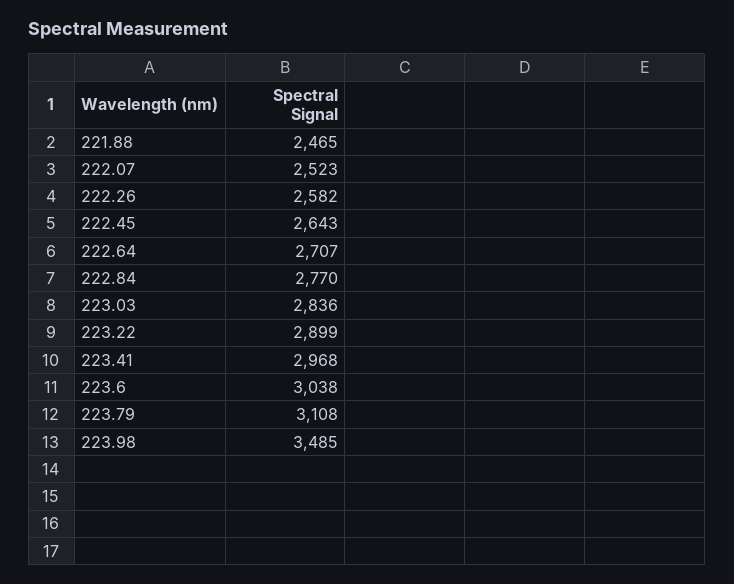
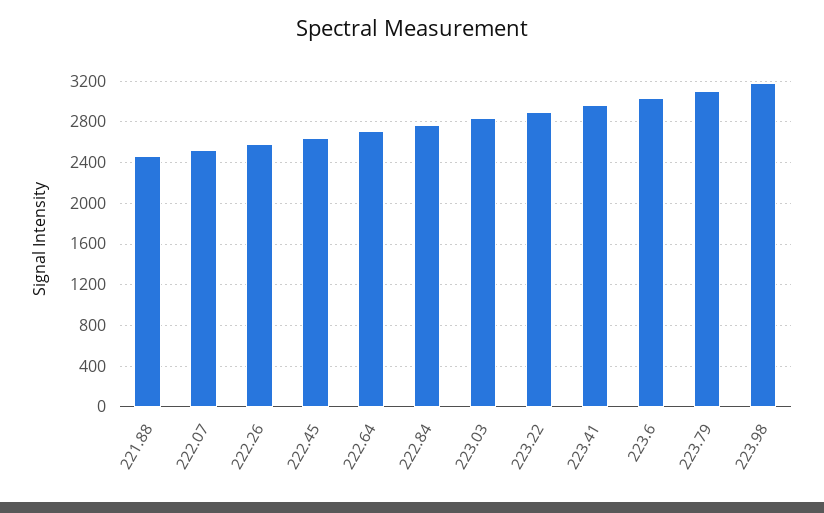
  {
    "221.88": 2465,
    "222.07": 2523,
    "222.26": 2582,
    "222.45": 2643,
    "222.64": 2707,
    "222.84": 2770,
    "223.03": 2836,
    "223.22": 2899,
    "223.41": 2968,
    "223.6": 3038,
    "223.79": 3108,
-   "223.98": 3485
+   "223.98": 3200
  }

